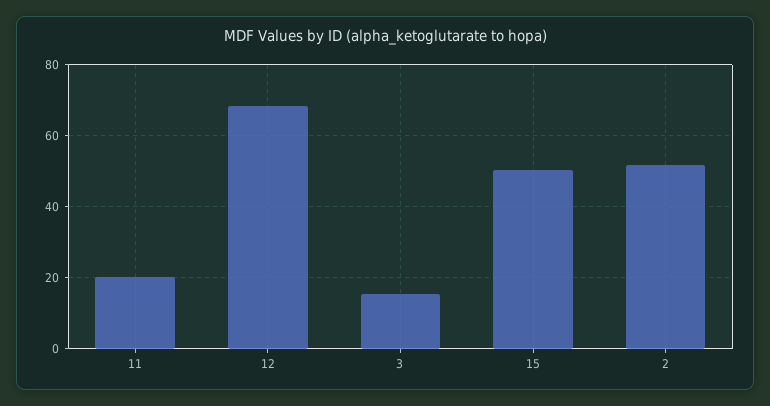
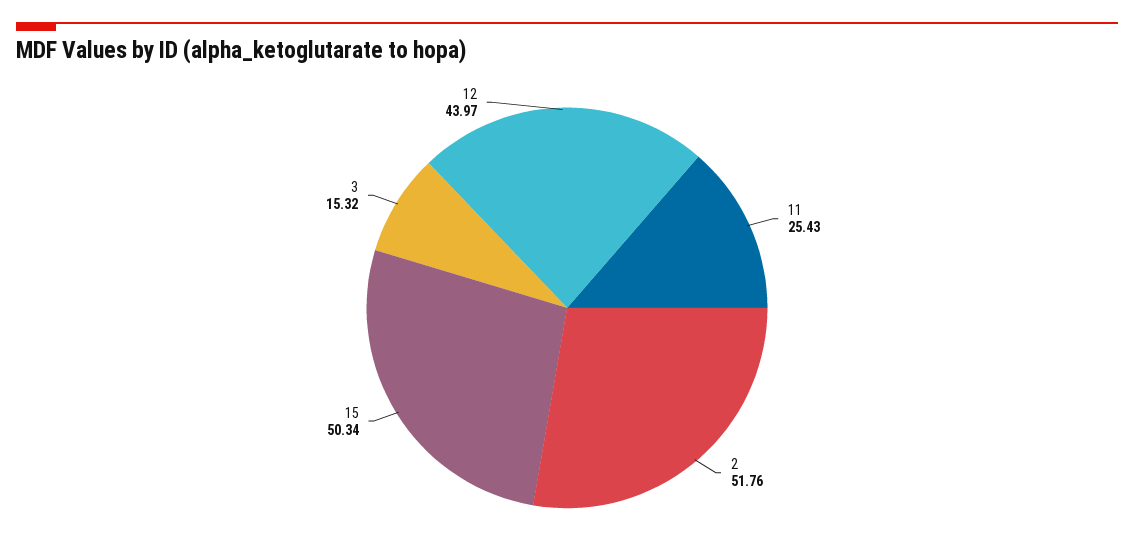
  {
-   "11": 20,
+   "11": 25.43,
-   "12": 68,
+   "12": 43.97,
    "3": 15.32,
    "15": 50.34,
    "2": 51.76
  }

